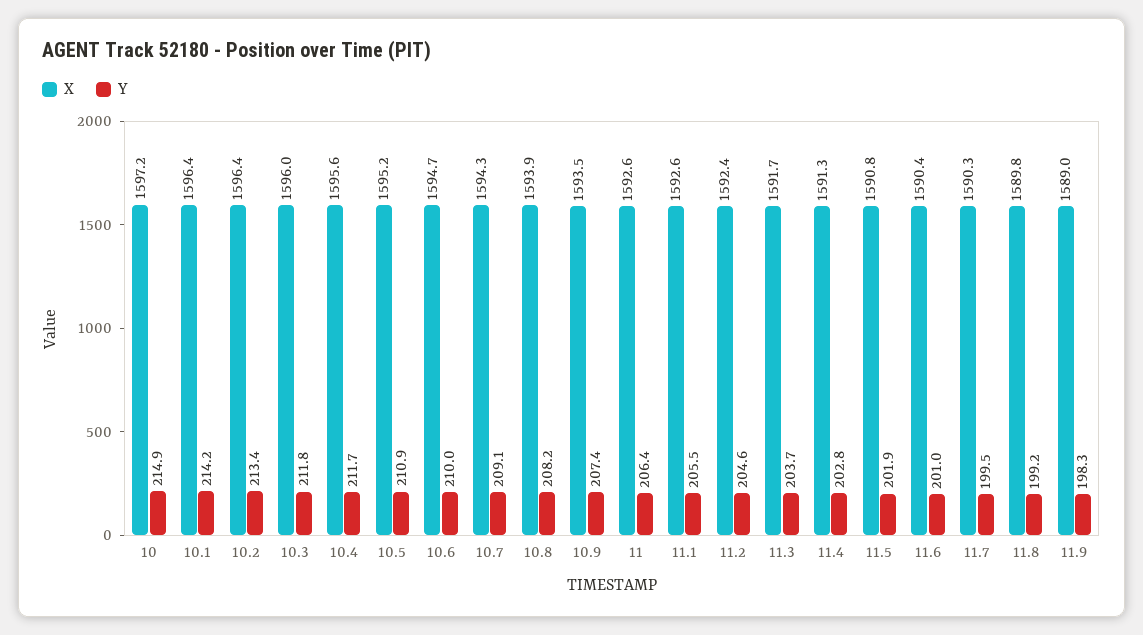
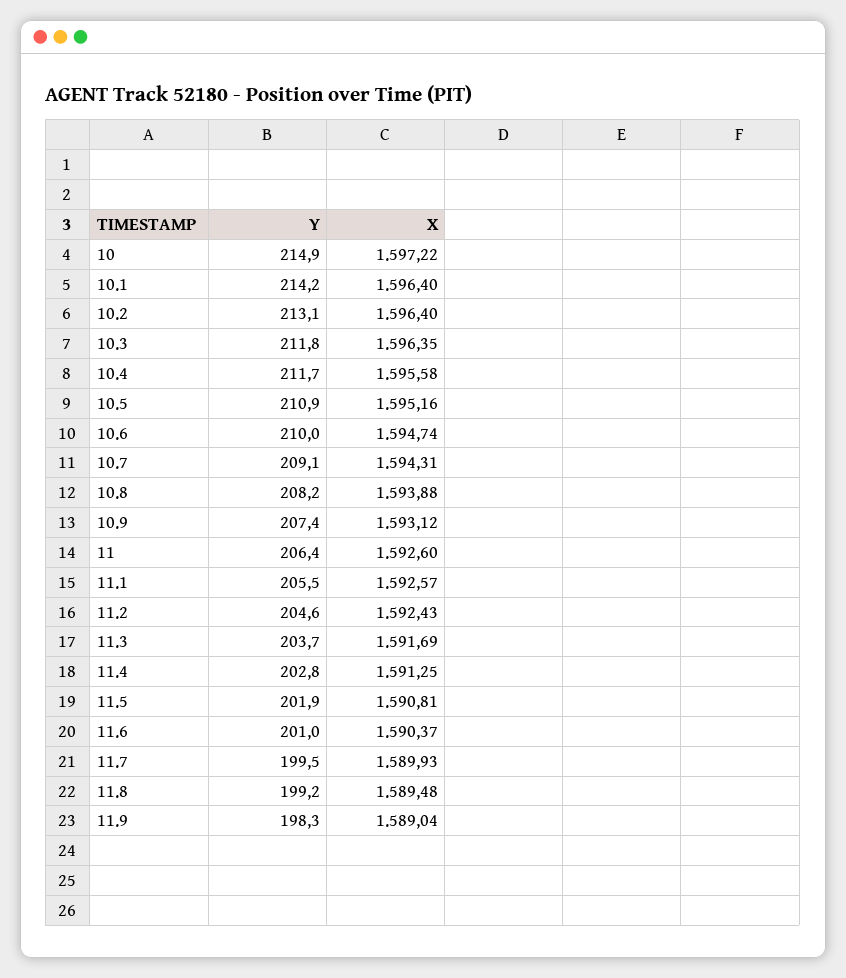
  {
    "X": {
      "10": 1597.22,
      "10.1": 1596.4,
      "10.2": 1596.4,
-     "10.3": 1596,
+     "10.3": 1596.35,
      "10.4": 1595.58,
      "10.5": 1595.16,
      "10.6": 1594.74,
      "10.7": 1594.31,
      "10.8": 1593.88,
-     "10.9": 1593.5,
+     "10.9": 1593.12,
      "11": 1592.6,
      "11.1": 1592.57,
      "11.2": 1592.43,
      "11.3": 1591.69,
      "11.4": 1591.25,
      "11.5": 1590.81,
      "11.6": 1590.37,
-     "11.7": 1590.3,
+     "11.7": 1589.93,
-     "11.8": 1589.8,
+     "11.8": 1589.48,
      "11.9": 1589.04
    },
    "Y": {
      "10": 214.9,
      "10.1": 214.2,
-     "10.2": 213.4,
+     "10.2": 213.1,
      "10.3": 211.8,
      "10.4": 211.7,
      "10.5": 210.9,
      "10.6": 210,
      "10.7": 209.1,
      "10.8": 208.2,
      "10.9": 207.4,
      "11": 206.4,
      "11.1": 205.5,
      "11.2": 204.6,
      "11.3": 203.7,
      "11.4": 202.8,
      "11.5": 201.9,
      "11.6": 201,
      "11.7": 199.5,
      "11.8": 199.2,
      "11.9": 198.3
    }
  }

